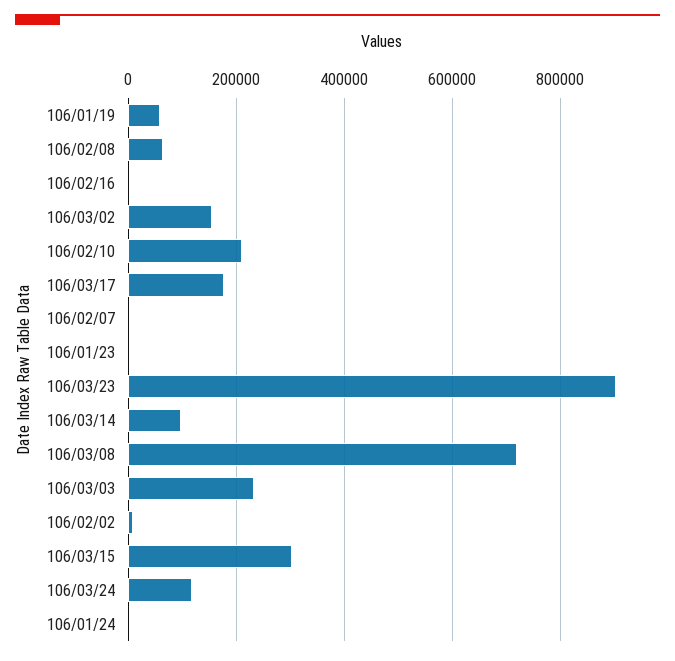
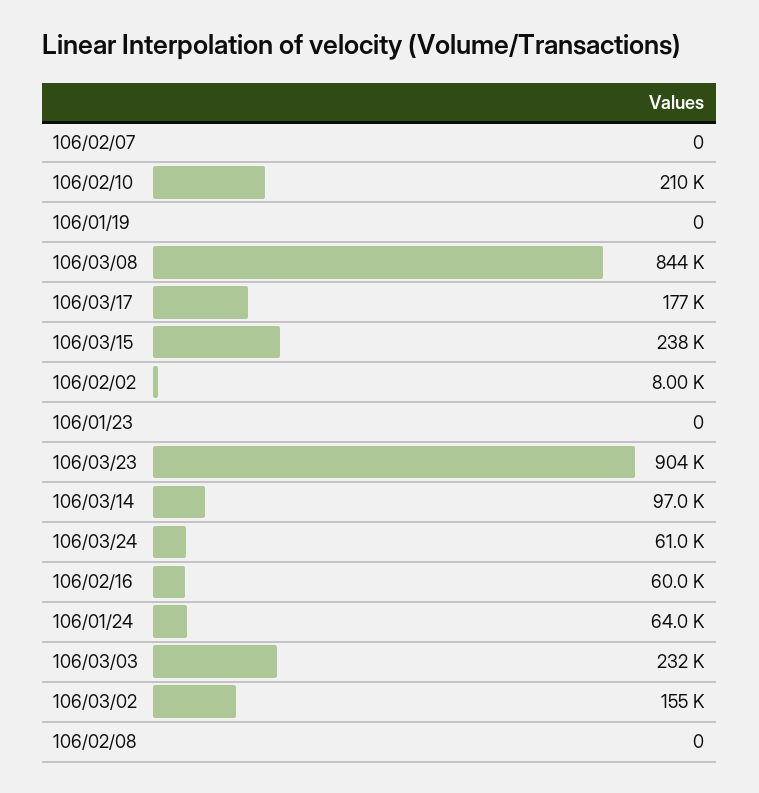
  {
-   "106/01/19": 60000,
+   "106/01/19": 0,
-   "106/02/08": 60000,
+   "106/02/08": 0,
-   "106/02/16": 0,
+   "106/02/16": 60000,
    "106/03/02": 155000,
    "106/02/10": 210000,
    "106/03/17": 177000,
    "106/02/07": 0,
    "106/01/23": 0,
    "106/03/23": 904000,
    "106/03/14": 97000,
-   "106/03/08": 720000,
+   "106/03/08": 844000,
    "106/03/03": 232000,
    "106/02/02": 8000,
-   "106/03/15": 300000,
+   "106/03/15": 238000,
-   "106/03/24": 120000,
+   "106/03/24": 61000,
-   "106/01/24": 0
+   "106/01/24": 64000
  }

